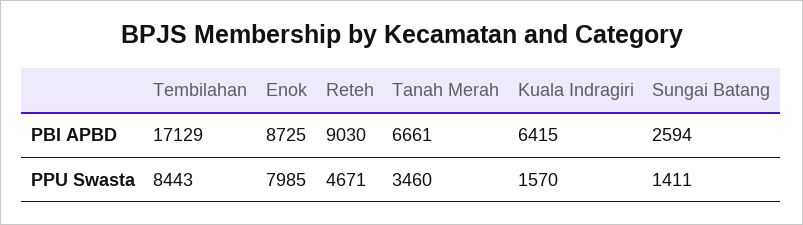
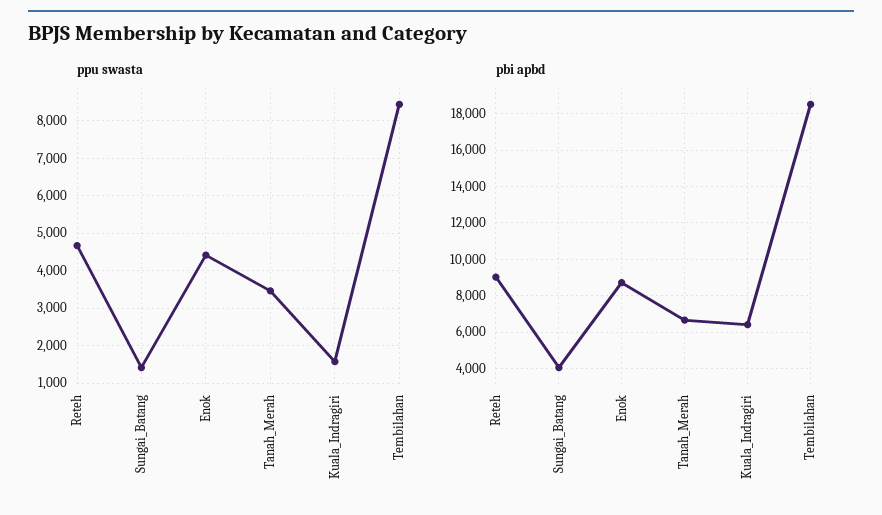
  {
    "PBI APBD": {
-     "Tembilahan": 17129,
+     "Tembilahan": 18500,
      "Enok": 8725,
      "Reteh": 9030,
      "Tanah Merah": 6661,
      "Kuala Indragiri": 6415,
-     "Sungai Batang": 2594
+     "Sungai Batang": 4000
    },
    "PPU Swasta": {
      "Tembilahan": 8443,
-     "Enok": 7985,
+     "Enok": 4400,
      "Reteh": 4671,
      "Tanah Merah": 3460,
      "Kuala Indragiri": 1570,
      "Sungai Batang": 1411
    }
  }

